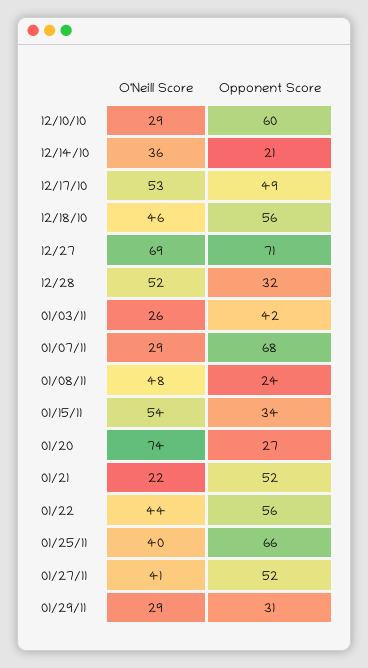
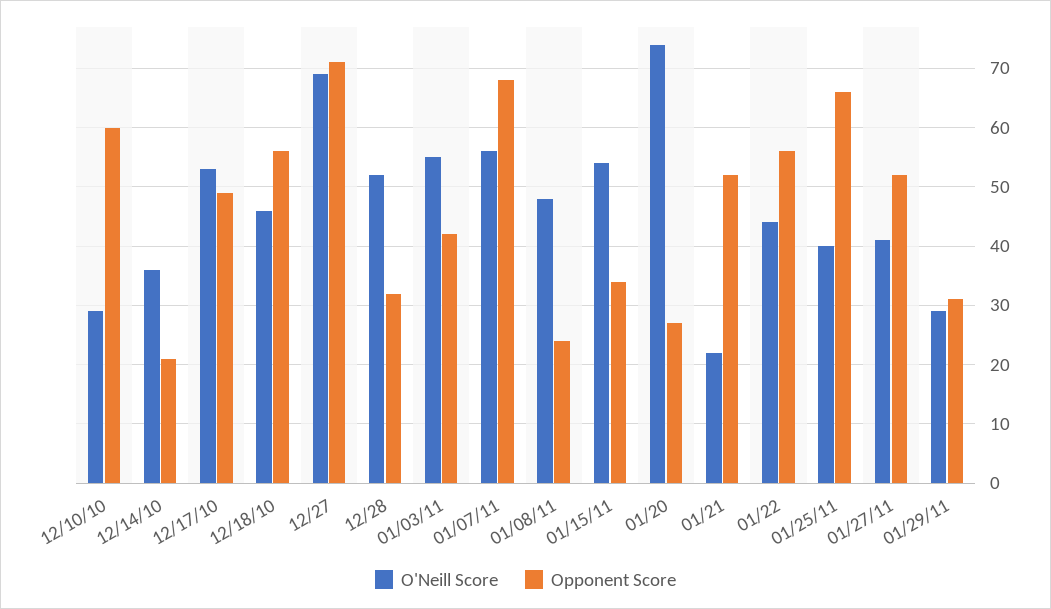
  {
    "O'Neill Score": {
      "12/10/10": 29,
      "12/14/10": 36,
      "12/17/10": 53,
      "12/18/10": 46,
      "12/27": 69,
      "12/28": 52,
-     "01/03/11": 26,
+     "01/03/11": 55,
-     "01/07/11": 29,
+     "01/07/11": 55,
      "01/08/11": 48,
      "01/15/11": 54,
      "01/20": 74,
      "01/21": 22,
      "01/22": 44,
      "01/25/11": 40,
      "01/27/11": 41,
      "01/29/11": 29
    },
    "Opponent Score": {
      "12/10/10": 60,
      "12/14/10": 21,
      "12/17/10": 49,
      "12/18/10": 56,
      "12/27": 71,
      "12/28": 32,
      "01/03/11": 42,
      "01/07/11": 68,
      "01/08/11": 24,
      "01/15/11": 34,
      "01/20": 27,
      "01/21": 52,
      "01/22": 56,
      "01/25/11": 66,
      "01/27/11": 52,
      "01/29/11": 31
    }
  }

